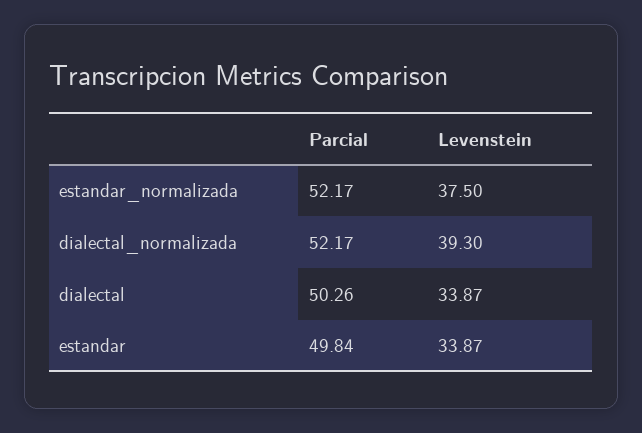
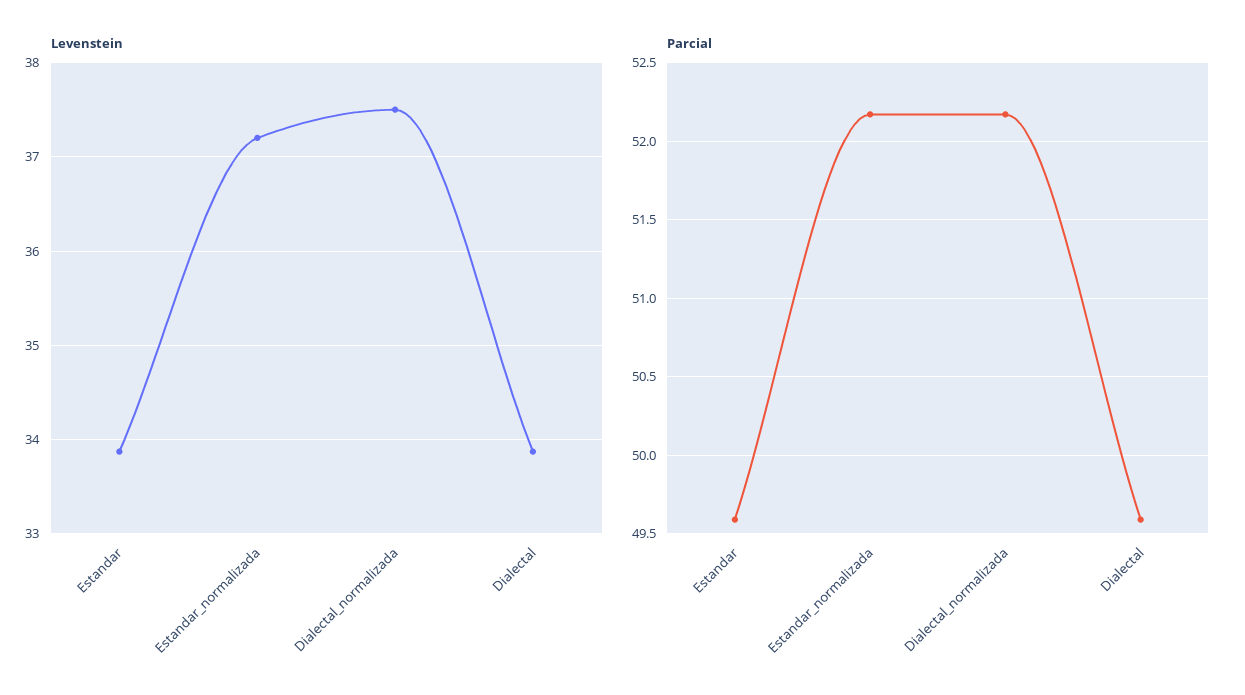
  {
    "Parcial": {
      "estandar_normalizada": 52.17,
      "dialectal_normalizada": 52.17,
-     "dialectal": 50.26,
+     "dialectal": 49.6,
-     "estandar": 49.84
+     "estandar": 49.6
    },
    "Levenstein": {
-     "estandar_normalizada": 37.5,
+     "estandar_normalizada": 37.2,
-     "dialectal_normalizada": 39.3,
+     "dialectal_normalizada": 37.5,
      "dialectal": 33.87,
      "estandar": 33.87
    }
  }

